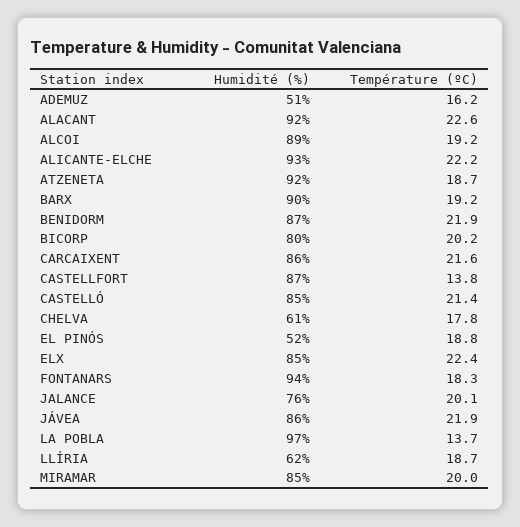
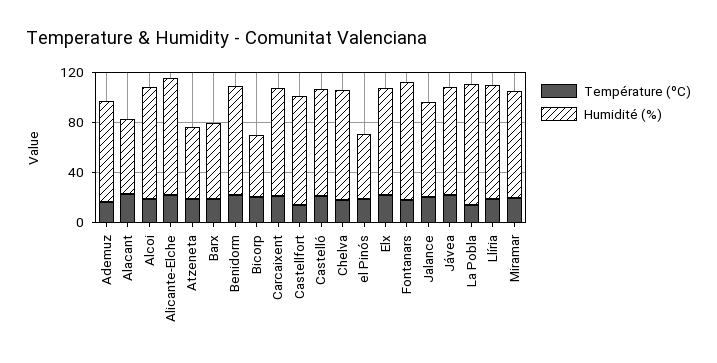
  {
    "Humidité (%)": {
-     "ADEMUZ": 51,
+     "ADEMUZ": 80,
-     "ALACANT": 92,
+     "ALACANT": 60,
      "ALCOI": 89,
      "ALICANTE-ELCHE": 93,
-     "ATZENETA": 92,
+     "ATZENETA": 60,
-     "BARX": 90,
+     "BARX": 60,
      "BENIDORM": 87,
-     "BICORP": 80,
+     "BICORP": 50,
      "CARCAIXENT": 86,
      "CASTELLFORT": 87,
      "CASTELLÓ": 85,
-     "CHELVA": 61,
+     "CHELVA": 90,
      "EL PINÓS": 52,
      "ELX": 85,
      "FONTANARS": 94,
      "JALANCE": 76,
      "JÁVEA": 86,
      "LA POBLA": 97,
-     "LLÍRIA": 62,
+     "LLÍRIA": 90,
      "MIRAMAR": 85
    },
    "Température (ºC)": {
      "ADEMUZ": 16.2,
      "ALACANT": 22.6,
      "ALCOI": 19.2,
      "ALICANTE-ELCHE": 22.2,
      "ATZENETA": 18.7,
      "BARX": 19.2,
      "BENIDORM": 21.9,
      "BICORP": 20.2,
      "CARCAIXENT": 21.6,
      "CASTELLFORT": 13.8,
      "CASTELLÓ": 21.4,
      "CHELVA": 17.8,
      "EL PINÓS": 18.8,
      "ELX": 22.4,
      "FONTANARS": 18.3,
      "JALANCE": 20.1,
      "JÁVEA": 21.9,
      "LA POBLA": 13.7,
      "LLÍRIA": 18.7,
      "MIRAMAR": 20
    }
  }

